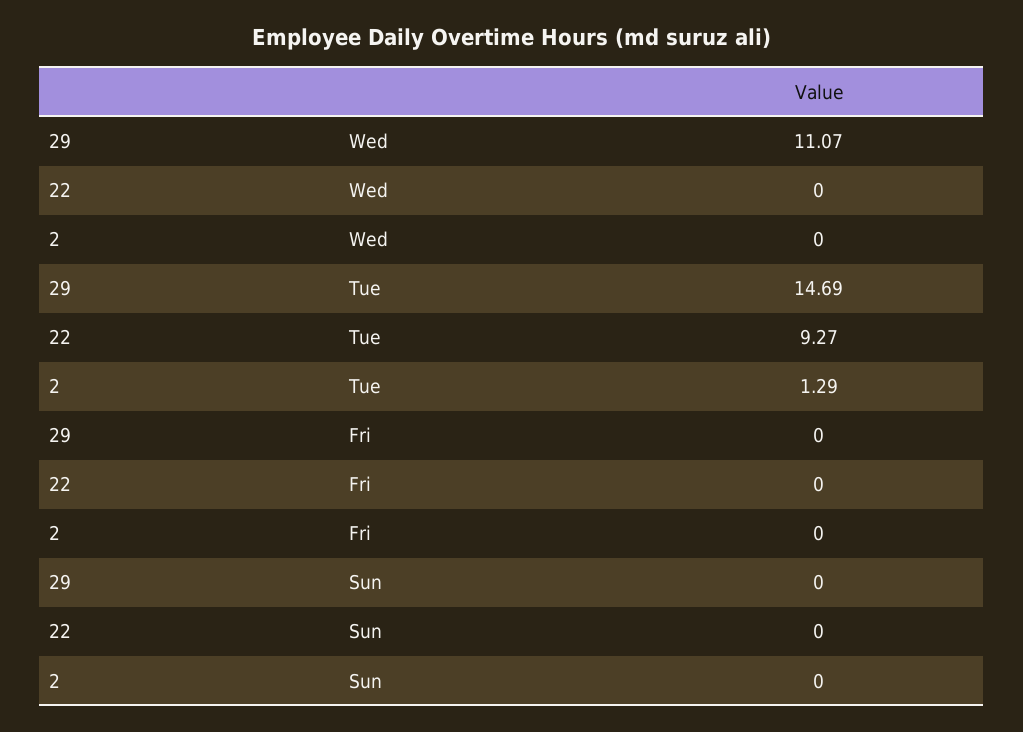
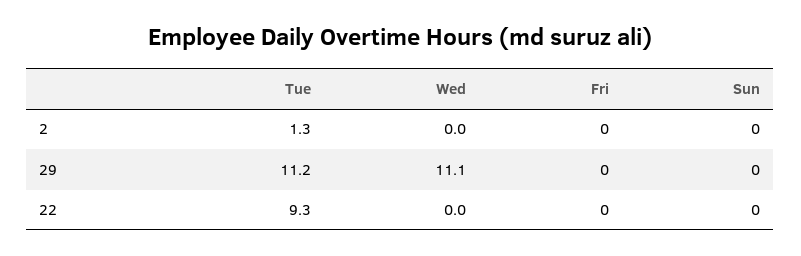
  {
    "29": {
      "Wed": 11.07,
-     "Tue": 14.69,
+     "Tue": 11.2,
      "Fri": 0,
      "Sun": 0
    },
    "22": {
      "Wed": 0,
      "Tue": 9.27,
      "Fri": 0,
      "Sun": 0
    },
    "2": {
      "Wed": 0,
      "Tue": 1.29,
      "Fri": 0,
      "Sun": 0
    }
  }

